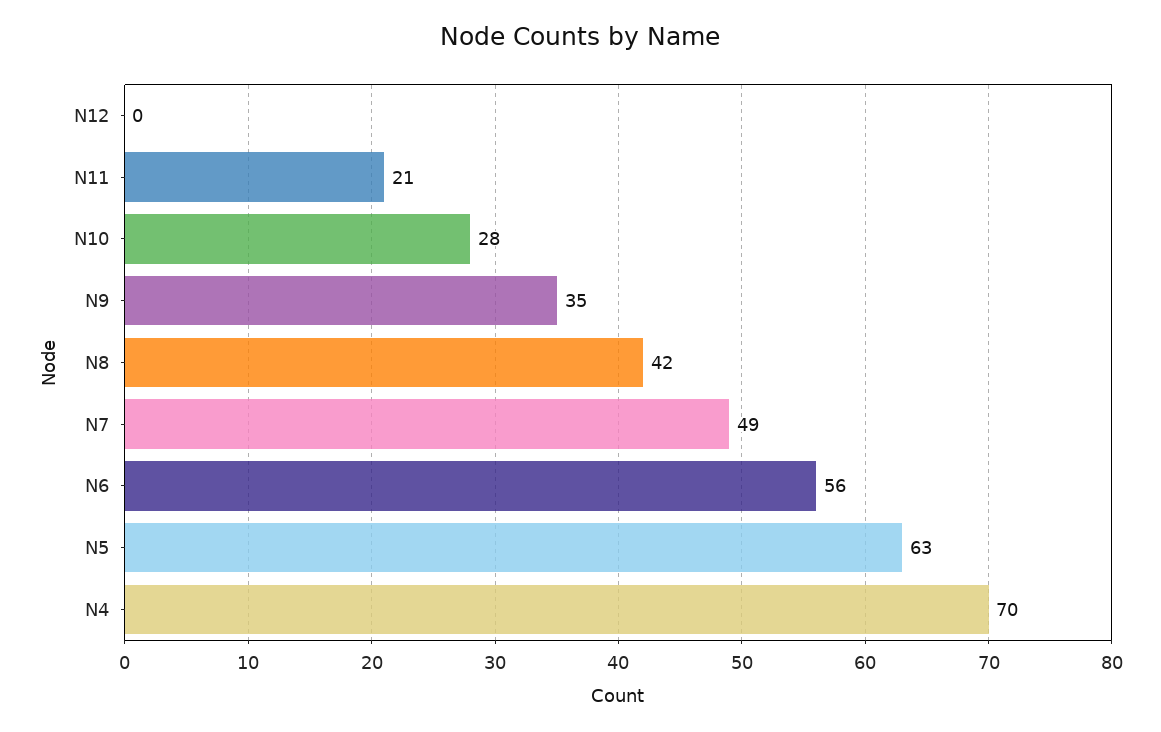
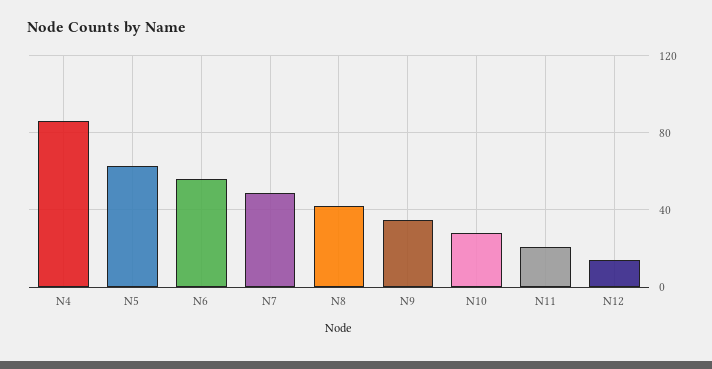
  {
-   "N12": 0,
+   "N12": 15,
    "N11": 21,
    "N10": 28,
    "N9": 35,
    "N8": 42,
    "N7": 49,
    "N6": 56,
    "N5": 63,
-   "N4": 70
+   "N4": 85
  }

